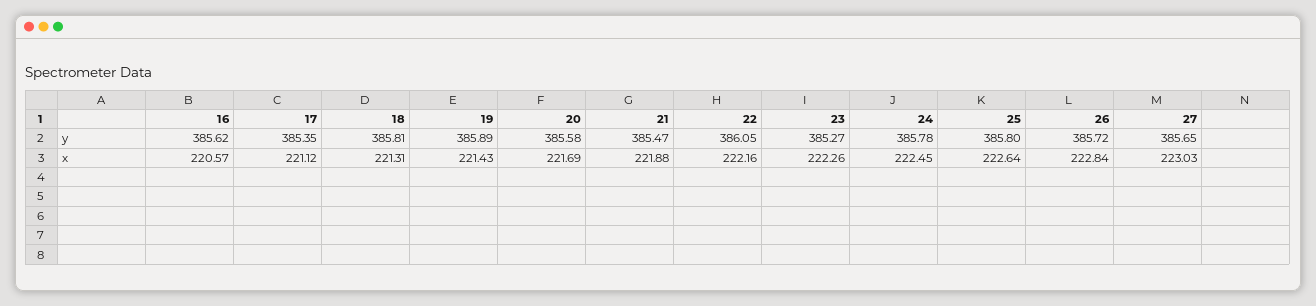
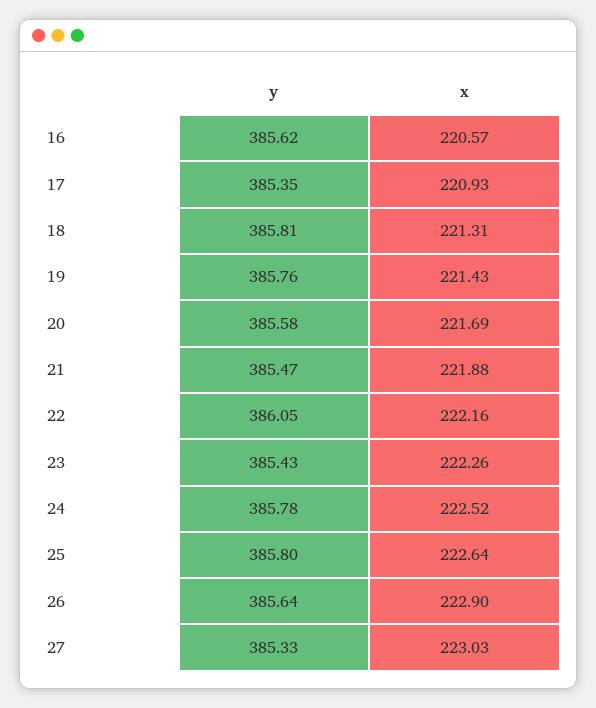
  {
    "16": {
      "y": 385.62,
      "x": 220.57
    },
    "17": {
      "y": 385.35,
-     "x": 221.12
+     "x": 220.93
    },
    "18": {
      "y": 385.81,
      "x": 221.31
    },
    "19": {
-     "y": 385.89,
+     "y": 385.76,
      "x": 221.43
    },
    "20": {
      "y": 385.58,
      "x": 221.69
    },
    "21": {
      "y": 385.47,
      "x": 221.88
    },
    "22": {
      "y": 386.05,
      "x": 222.16
    },
    "23": {
-     "y": 385.27,
+     "y": 385.43,
      "x": 222.26
    },
    "24": {
      "y": 385.78,
-     "x": 222.45
+     "x": 222.52
    },
    "25": {
      "y": 385.8,
      "x": 222.64
    },
    "26": {
-     "y": 385.72,
+     "y": 385.64,
-     "x": 222.84
+     "x": 222.9
    },
    "27": {
-     "y": 385.65,
+     "y": 385.33,
      "x": 223.03
    }
  }

